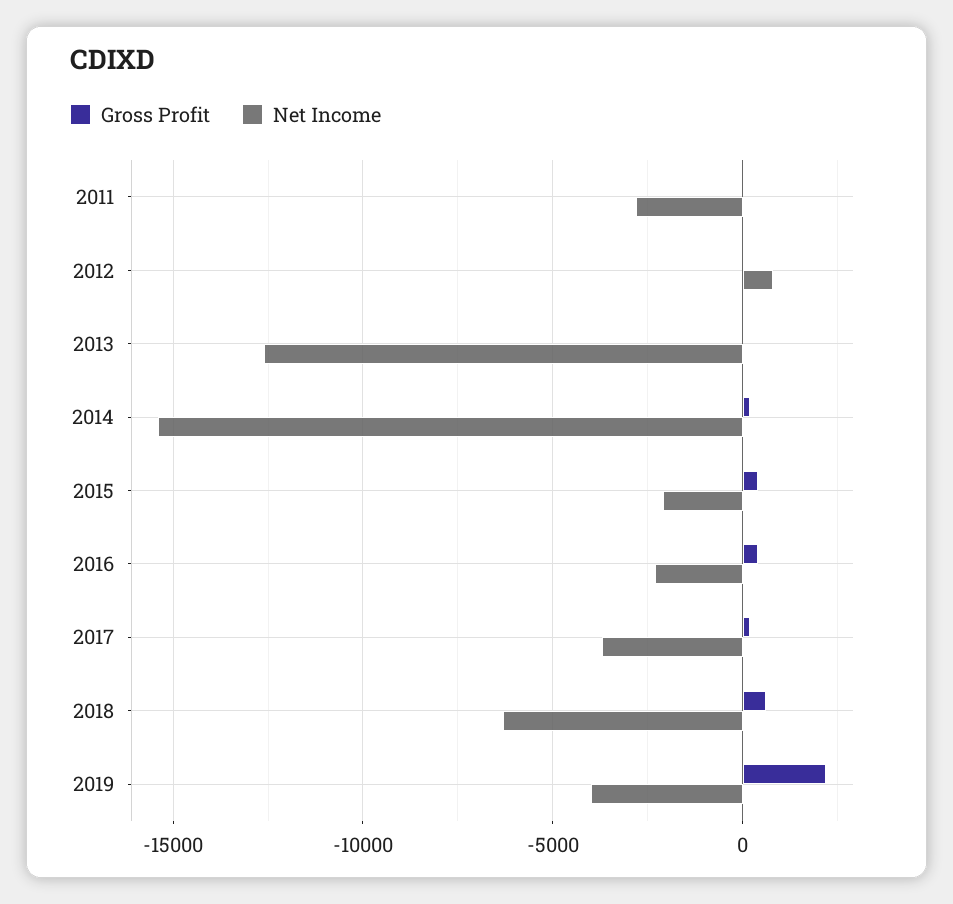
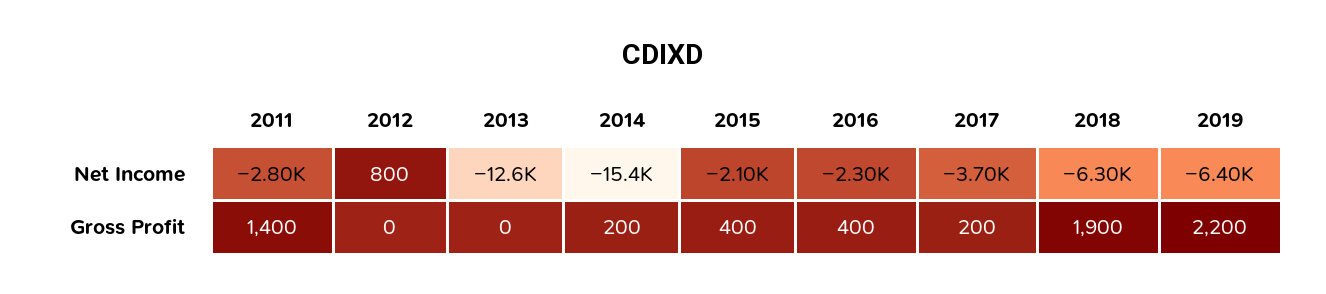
  {
    "Gross Profit": {
-     "2011": 0,
+     "2011": 1400,
      "2012": 0,
      "2013": 0,
      "2014": 200,
      "2015": 400,
      "2016": 400,
      "2017": 200,
-     "2018": 500,
+     "2018": 1900,
      "2019": 2200
    },
    "Net Income": {
      "2011": -2800,
      "2012": 800,
      "2013": -12600,
      "2014": -15400,
      "2015": -2100,
      "2016": -2300,
      "2017": -3700,
      "2018": -6300,
-     "2019": -4000
+     "2019": -6400
    }
  }

